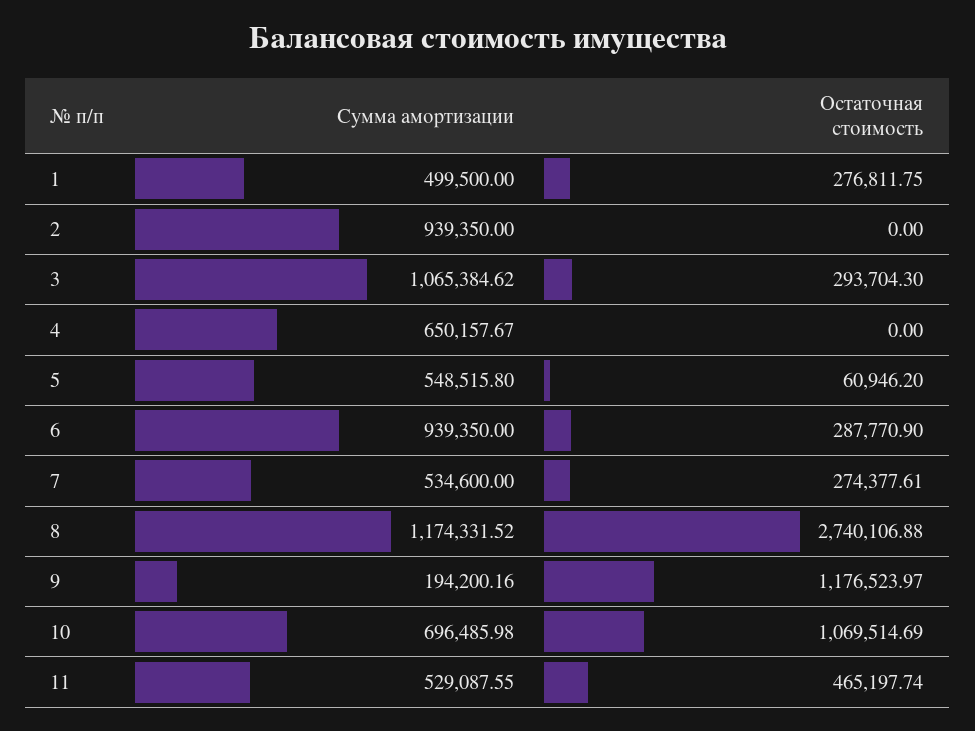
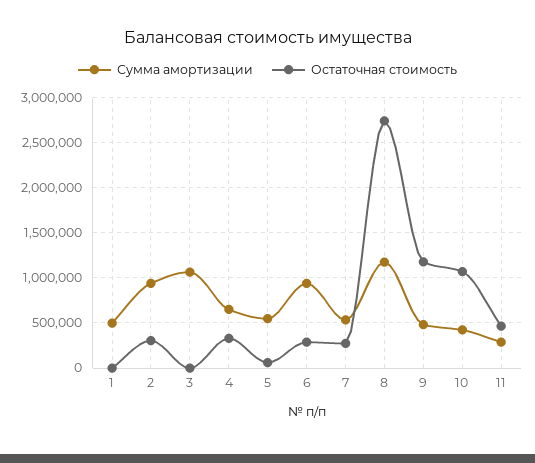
  {
    "Сумма амортизации": {
      "1": 499500,
      "2": 939350,
      "3": 1065384.62,
      "4": 650157.67,
      "5": 548515.8,
      "6": 939350,
      "7": 534600,
      "8": 1174331.52,
-     "9": 194200.16,
+     "9": 500000,
-     "10": 696485.98,
+     "10": 400000,
-     "11": 529087.55
+     "11": 300000
    },
    "Остаточная стоимость": {
-     "1": 276811.75,
+     "1": 0,
-     "2": 0,
+     "2": 300000,
-     "3": 293704.3,
+     "3": 0,
-     "4": 0,
+     "4": 300000,
      "5": 60946.2,
      "6": 287770.9,
      "7": 274377.61,
      "8": 2740106.88,
      "9": 1176523.97,
      "10": 1069514.69,
      "11": 465197.74
    }
  }

